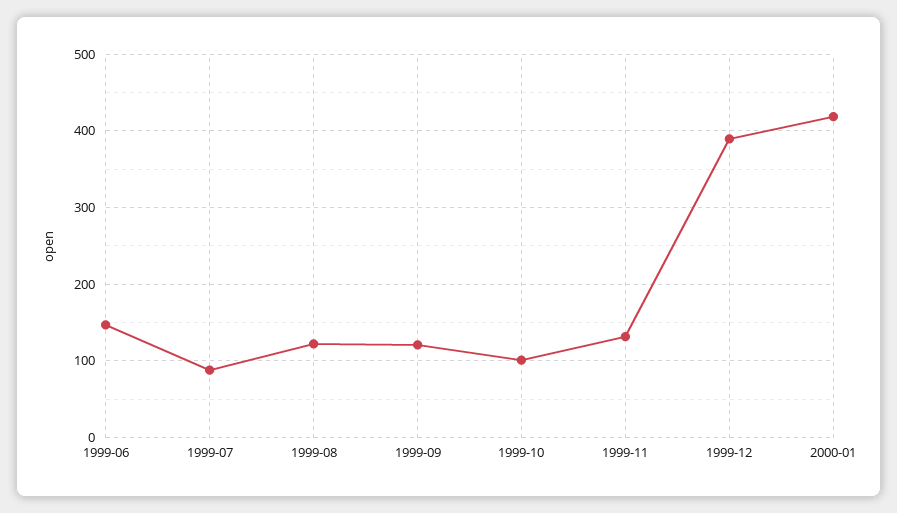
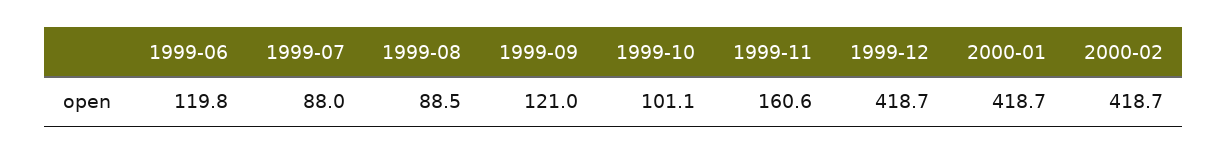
  {
-   "1999-06": 150,
+   "1999-06": 119.8,
    "1999-07": 88,
-   "1999-08": 120,
+   "1999-08": 88.5,
    "1999-09": 121,
    "1999-10": 101.1,
-   "1999-11": 130,
+   "1999-11": 160.6,
-   "1999-12": 390,
+   "1999-12": 418.7,
-   "2000-01": 418.7
+   "2000-01": 418.7,
+   "2000-02": 418.7
  }

